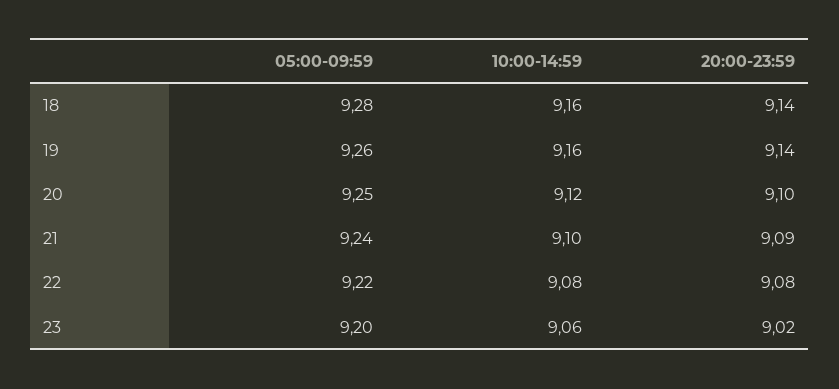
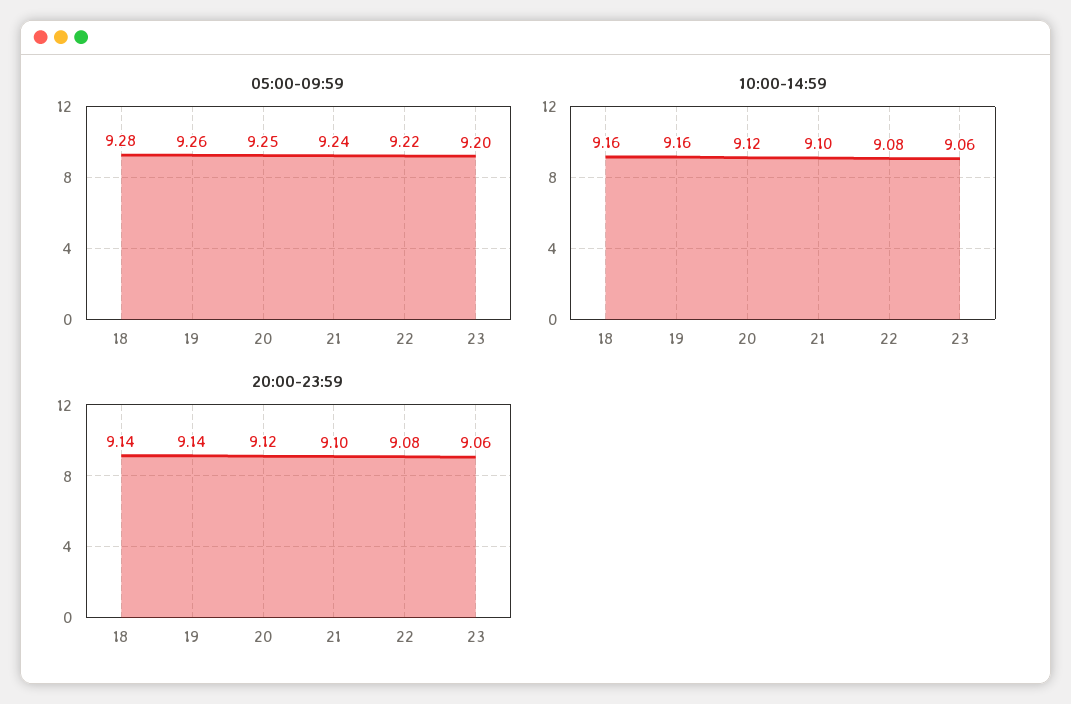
  {
    "05:00-09:59": {
      "18": 9.28,
      "19": 9.26,
      "20": 9.25,
      "21": 9.24,
      "22": 9.22,
      "23": 9.2
    },
    "10:00-14:59": {
      "18": 9.16,
      "19": 9.16,
      "20": 9.12,
      "21": 9.1,
      "22": 9.08,
      "23": 9.06
    },
    "20:00-23:59": {
      "18": 9.14,
      "19": 9.14,
-     "20": 9.1,
+     "20": 9.12,
-     "21": 9.09,
+     "21": 9.1,
      "22": 9.08,
-     "23": 9.02
+     "23": 9.06
    }
  }

